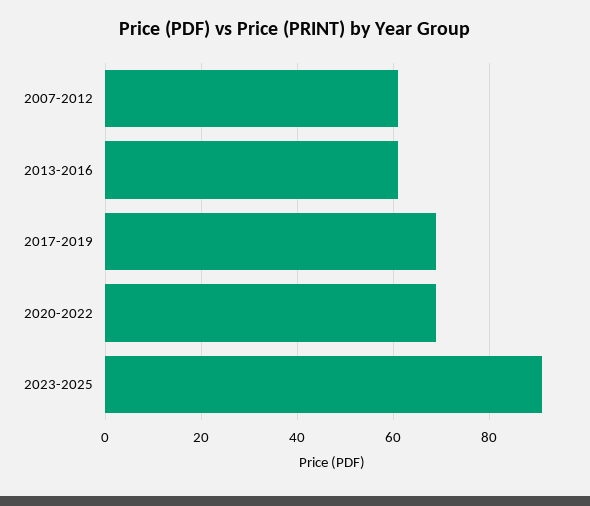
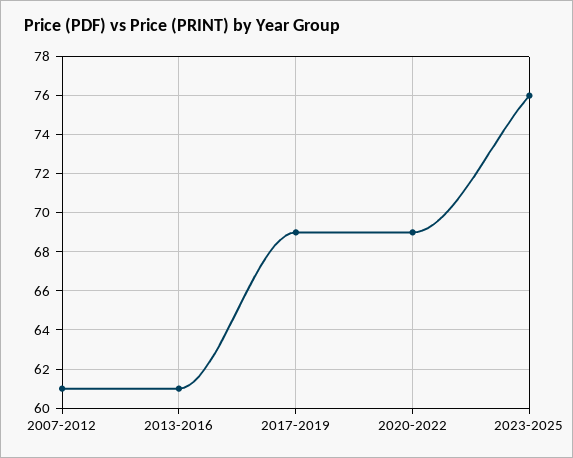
  {
    "2007-2012": 61,
    "2013-2016": 61,
    "2017-2019": 69,
    "2020-2022": 69,
-   "2023-2025": 90
+   "2023-2025": 76
  }

